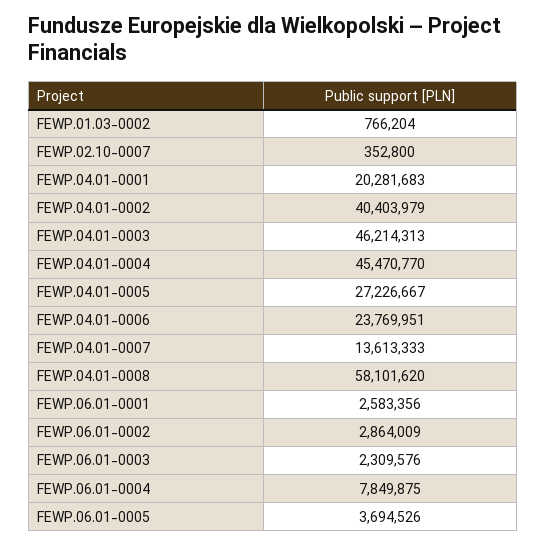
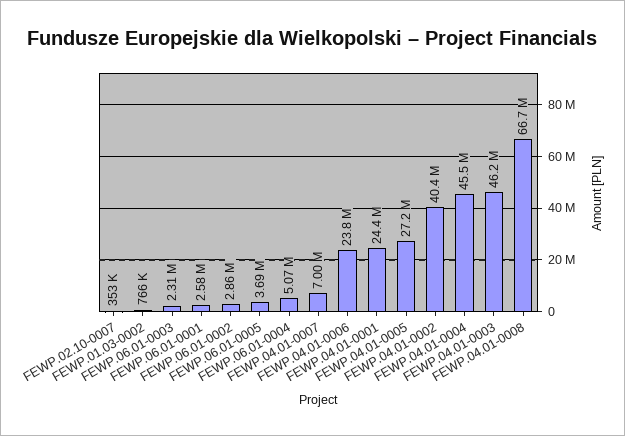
  {
    "FEWP.01.03-0002": 766204,
    "FEWP.02.10-0007": 352800,
-   "FEWP.04.01-0001": 20281683,
+   "FEWP.04.01-0001": 24400000,
    "FEWP.04.01-0002": 40403979,
    "FEWP.04.01-0003": 46214313,
    "FEWP.04.01-0004": 45470770,
    "FEWP.04.01-0005": 27226667,
    "FEWP.04.01-0006": 23769951,
-   "FEWP.04.01-0007": 13613333,
+   "FEWP.04.01-0007": 7000000,
-   "FEWP.04.01-0008": 58101620,
+   "FEWP.04.01-0008": 66700000,
    "FEWP.06.01-0001": 2583356,
    "FEWP.06.01-0002": 2864009,
    "FEWP.06.01-0003": 2309576,
-   "FEWP.06.01-0004": 7849875,
+   "FEWP.06.01-0004": 5070000,
    "FEWP.06.01-0005": 3694526
  }

